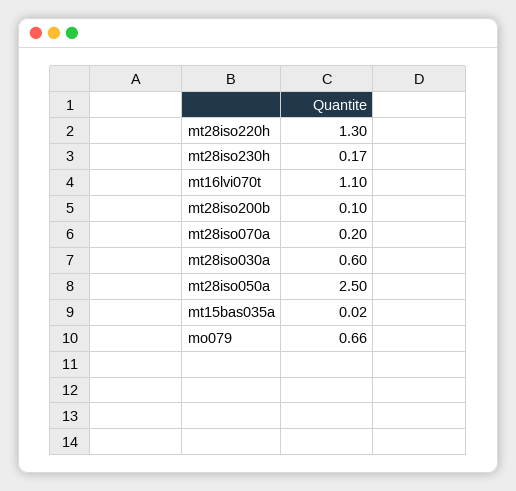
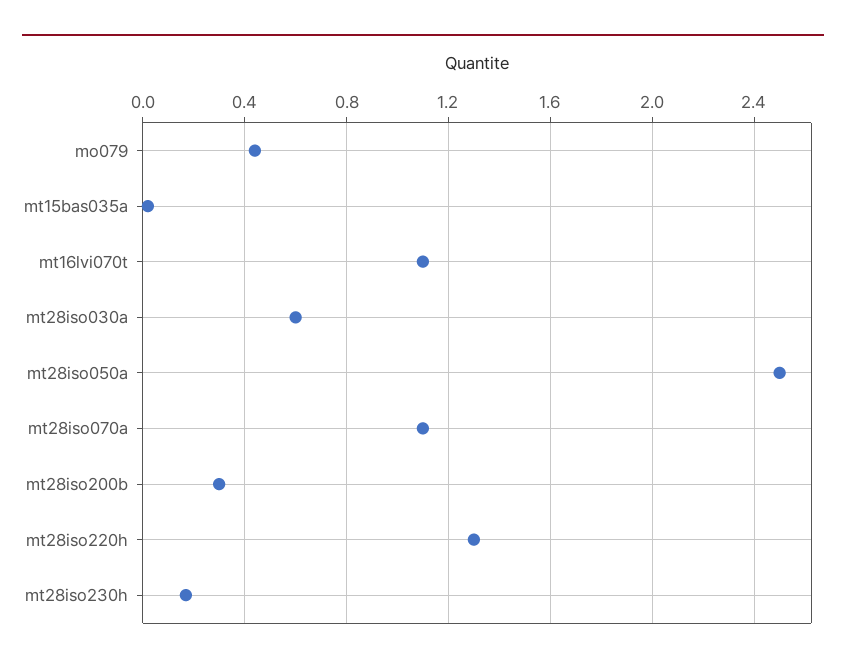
  {
    "mt28iso220h": 1.3,
    "mt28iso230h": 0.17,
    "mt16lvi070t": 1.1,
-   "mt28iso200b": 0.1,
+   "mt28iso200b": 0.3,
-   "mt28iso070a": 0.2,
+   "mt28iso070a": 1.1,
    "mt28iso030a": 0.6,
    "mt28iso050a": 2.5,
    "mt15bas035a": 0.02,
-   "mo079": 0.66
+   "mo079": 0.45
  }

